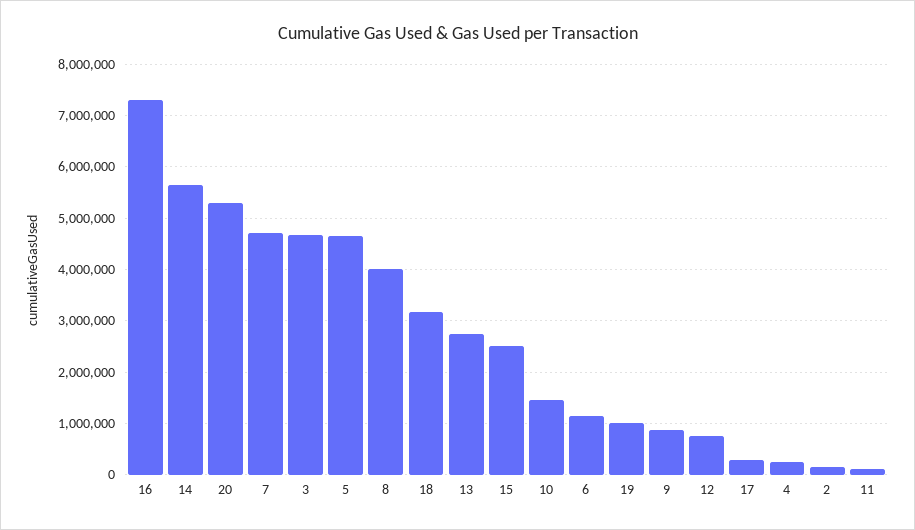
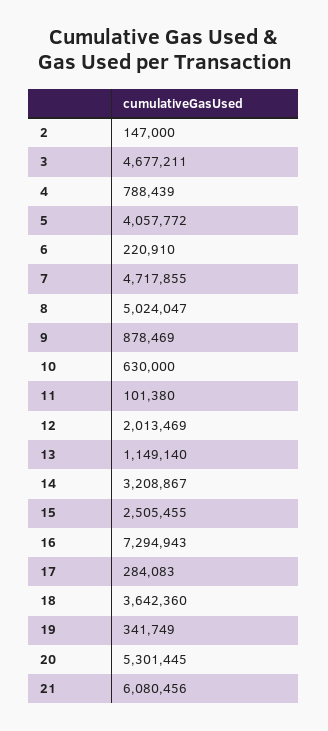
  {
    "16": 7294943,
-   "14": 5600000,
+   "14": 3208867,
    "20": 5301445,
    "7": 4717855,
    "3": 4677211,
-   "5": 4600000,
+   "5": 4057772,
-   "8": 4000000,
+   "8": 5024047,
-   "18": 3200000,
+   "18": 3642360,
-   "13": 2800000,
+   "13": 1149140,
    "15": 2505455,
-   "10": 1400000,
+   "10": 630000,
-   "6": 1200000,
+   "6": 220910,
-   "19": 1000000,
+   "19": 341749,
    "9": 878469,
-   "12": 800000,
+   "12": 2013469,
    "17": 284083,
-   "4": 200000,
+   "4": 788439,
    "2": 147000,
-   "11": 101380
+   "11": 101380,
+   "21": 6080456
  }

